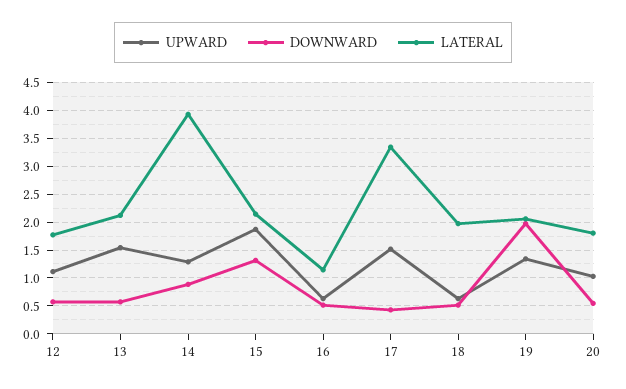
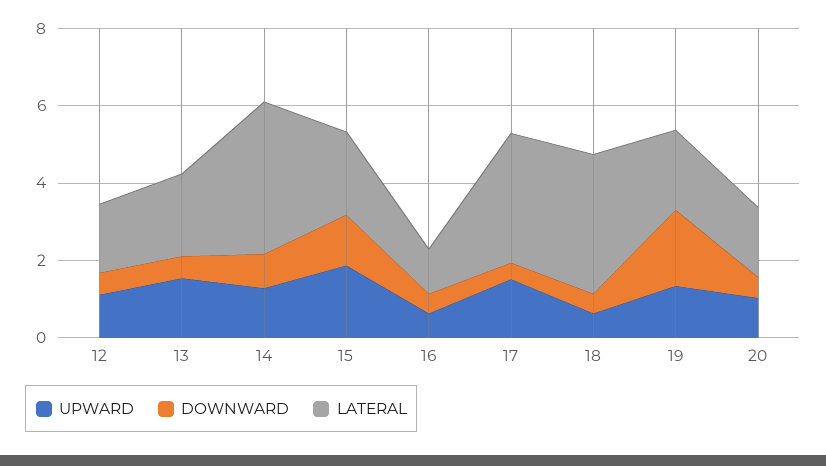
  {
    "UPWARD": {
      "12": 1,
      "13": 1.5,
      "14": 1.25,
      "15": 1.75,
      "16": 0.75,
      "17": 1.5,
      "18": 0.75,
      "19": 1.25,
      "20": 1
    },
    "DOWNWARD": {
      "12": 0.5,
      "13": 0.5,
      "14": 1,
      "15": 1.25,
      "16": 0.5,
      "17": 0.5,
      "18": 0.5,
      "19": 2,
      "20": 0.5
    },
    "LATERAL": {
      "12": 1.75,
      "13": 2,
      "14": 4,
      "15": 2.25,
      "16": 1.25,
      "17": 3.25,
-     "18": 2,
+     "18": 3.5,
      "19": 2,
      "20": 1.75
    }
  }

